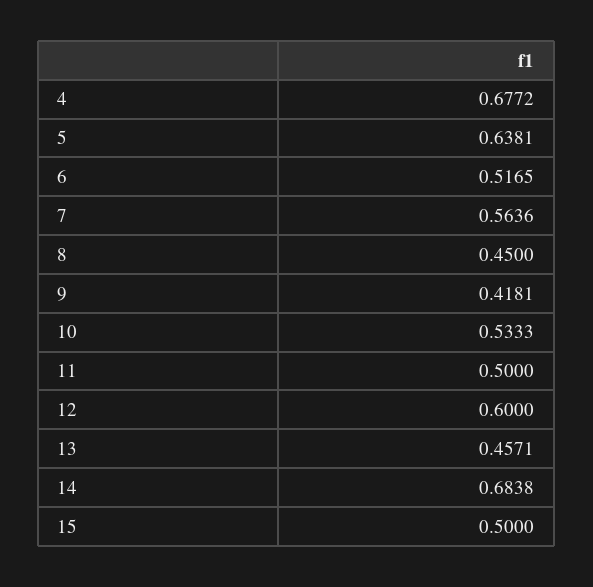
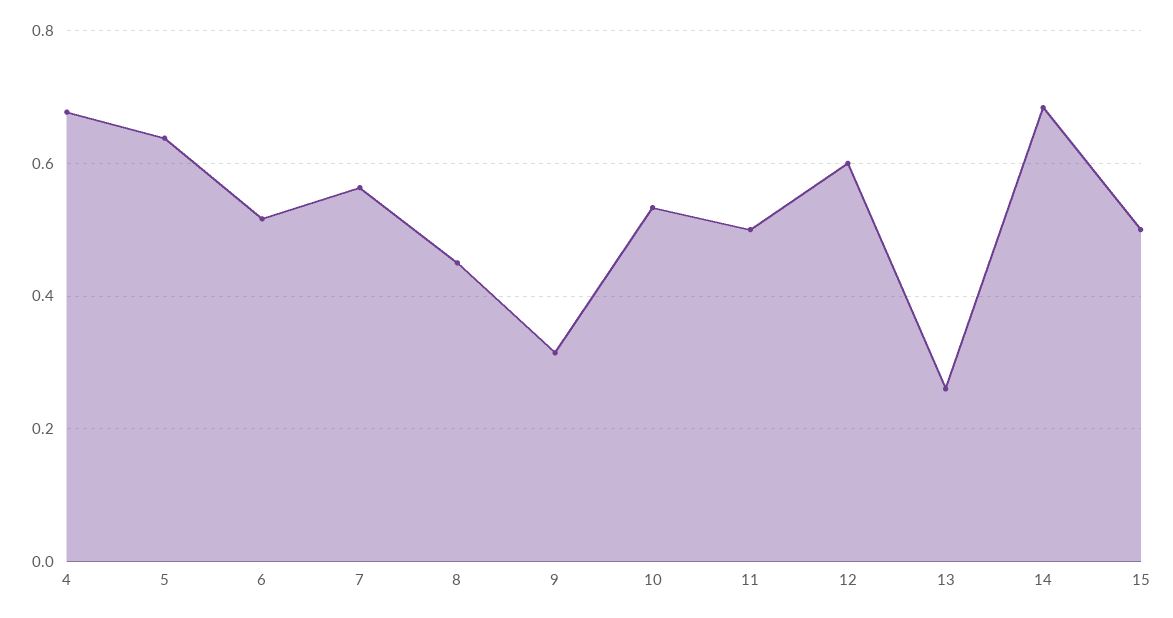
  {
    "4": 0.6772,
    "5": 0.6381,
    "6": 0.5165,
    "7": 0.5636,
    "8": 0.45,
-   "9": 0.4181,
+   "9": 0.32,
    "10": 0.5333,
    "11": 0.5,
    "12": 0.6,
-   "13": 0.4571,
+   "13": 0.26,
    "14": 0.6838,
    "15": 0.5
  }

